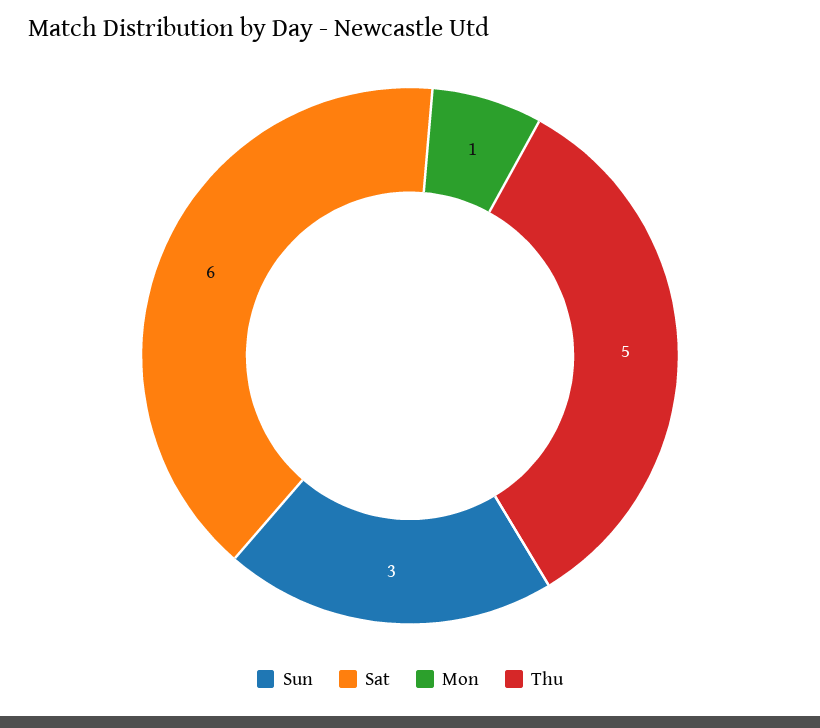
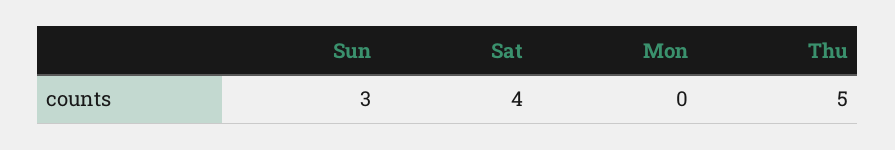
  {
    "Sun": 3,
-   "Sat": 6,
+   "Sat": 4,
-   "Mon": 1,
+   "Mon": 0,
    "Thu": 5
  }

